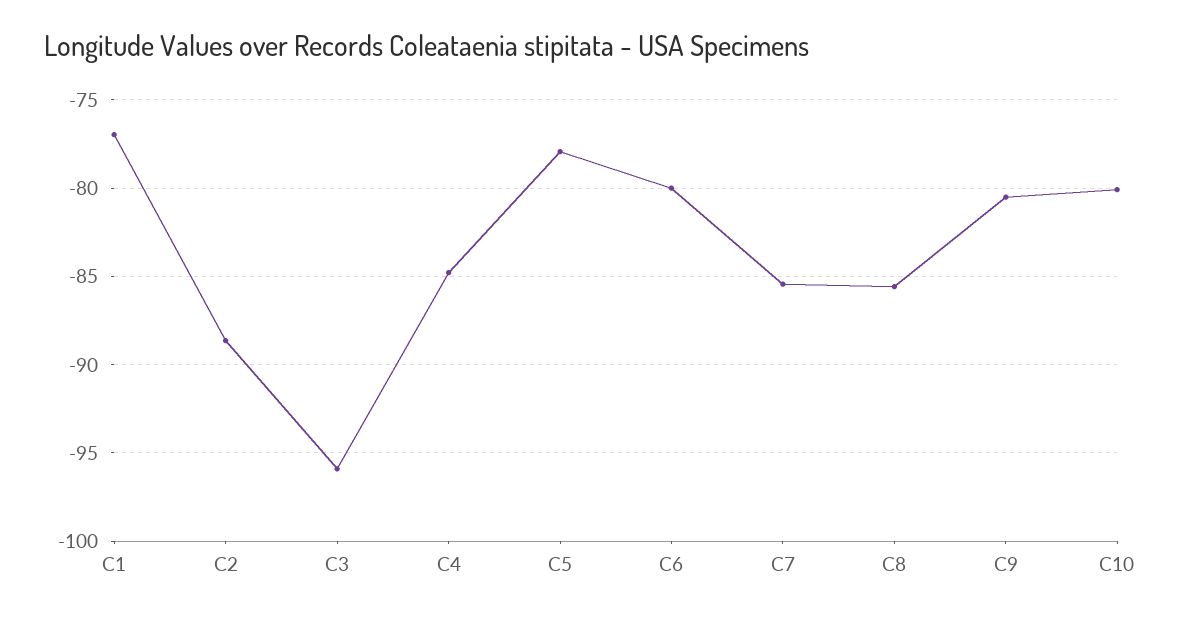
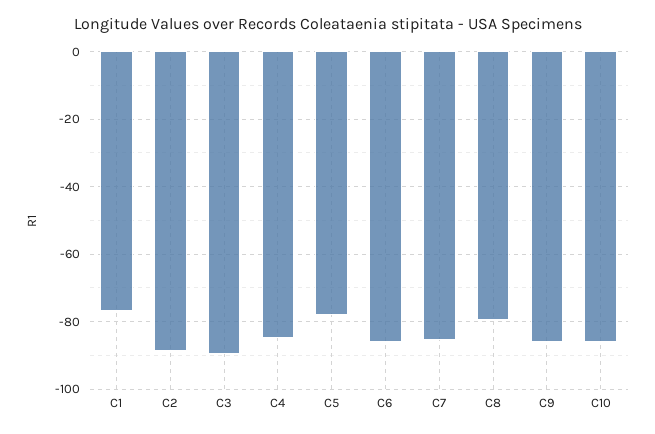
  {
    "C1": -77,
    "C2": -88.5,
-   "C3": -96,
+   "C3": -90,
    "C4": -85,
    "C5": -78,
-   "C6": -80,
+   "C6": -86,
    "C7": -85.5,
-   "C8": -85.5,
+   "C8": -80,
-   "C9": -80.5,
+   "C9": -86,
-   "C10": -80
+   "C10": -86
  }

